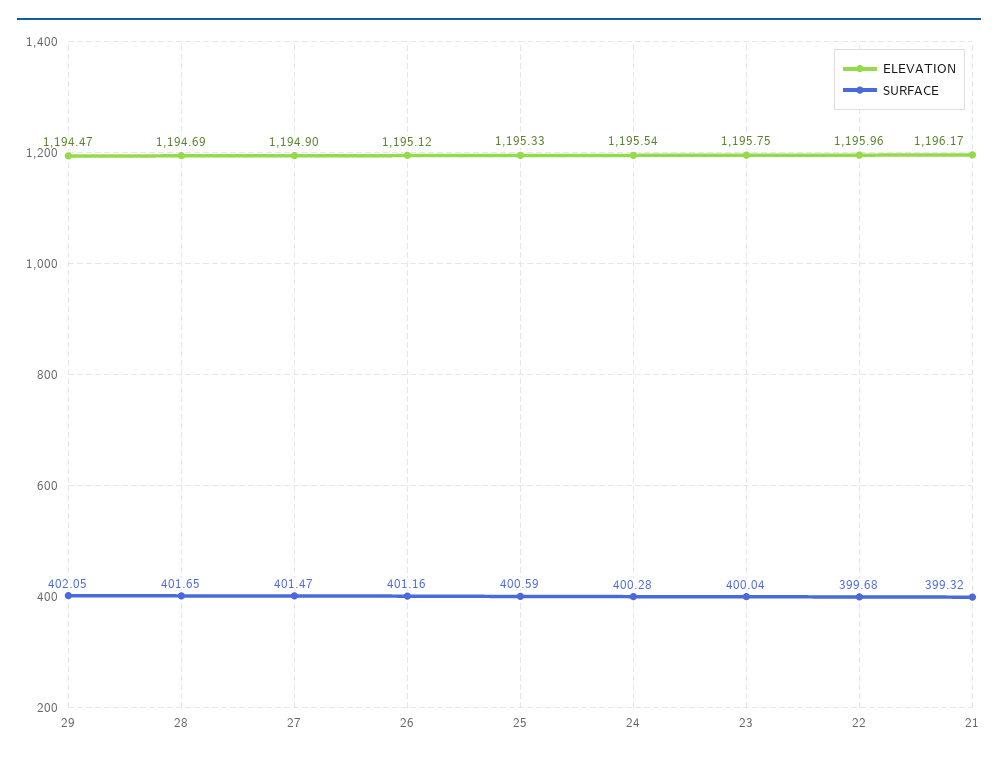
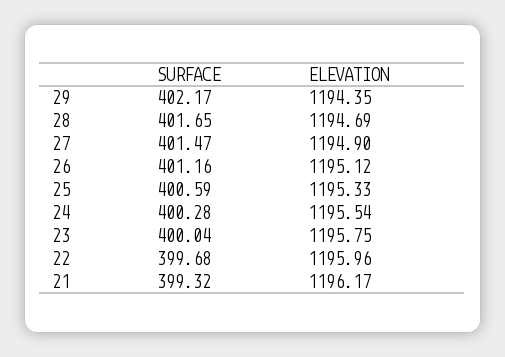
  {
    "ELEVATION": {
-     "29": 1194.47,
+     "29": 1194.35,
      "28": 1194.69,
      "27": 1194.9,
      "26": 1195.12,
      "25": 1195.33,
      "24": 1195.54,
      "23": 1195.75,
      "22": 1195.96,
      "21": 1196.17
    },
    "SURFACE": {
-     "29": 402.05,
+     "29": 402.17,
      "28": 401.65,
      "27": 401.47,
      "26": 401.16,
      "25": 400.59,
      "24": 400.28,
      "23": 400.04,
      "22": 399.68,
      "21": 399.32
    }
  }

